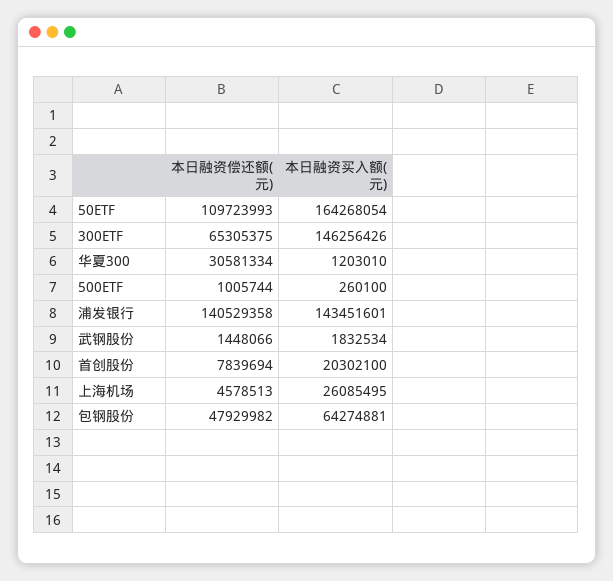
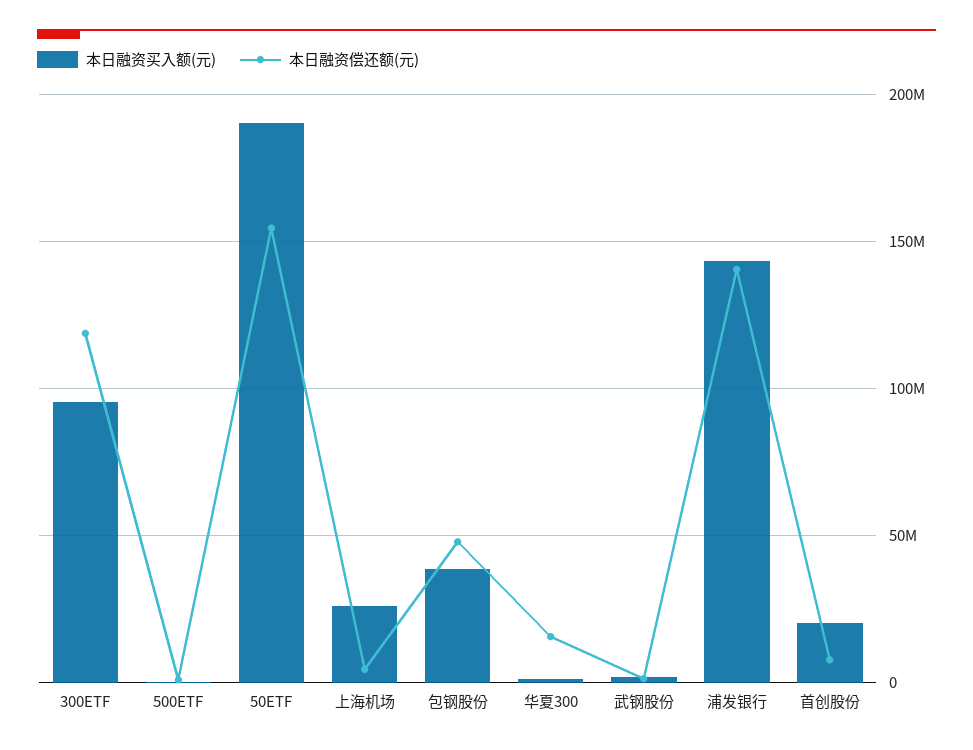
  {
    "本日融资偿还额(元)": {
-     "50ETF": 109723993,
+     "50ETF": 155000000,
-     "300ETF": 65305375,
+     "300ETF": 120000000,
-     "华夏300": 30581334,
+     "华夏300": 15000000,
      "500ETF": 1005744,
      "浦发银行": 140529358,
      "武钢股份": 1448066,
      "首创股份": 7839694,
      "上海机场": 4578513,
      "包钢股份": 47929982
    },
    "本日融资买入额(元)": {
-     "50ETF": 164268054,
+     "50ETF": 190000000,
-     "300ETF": 146256426,
+     "300ETF": 95000000,
      "华夏300": 1203010,
      "500ETF": 260100,
      "浦发银行": 143451601,
      "武钢股份": 1832534,
      "首创股份": 20302100,
      "上海机场": 26085495,
-     "包钢股份": 64274881
+     "包钢股份": 40000000
    }
  }

